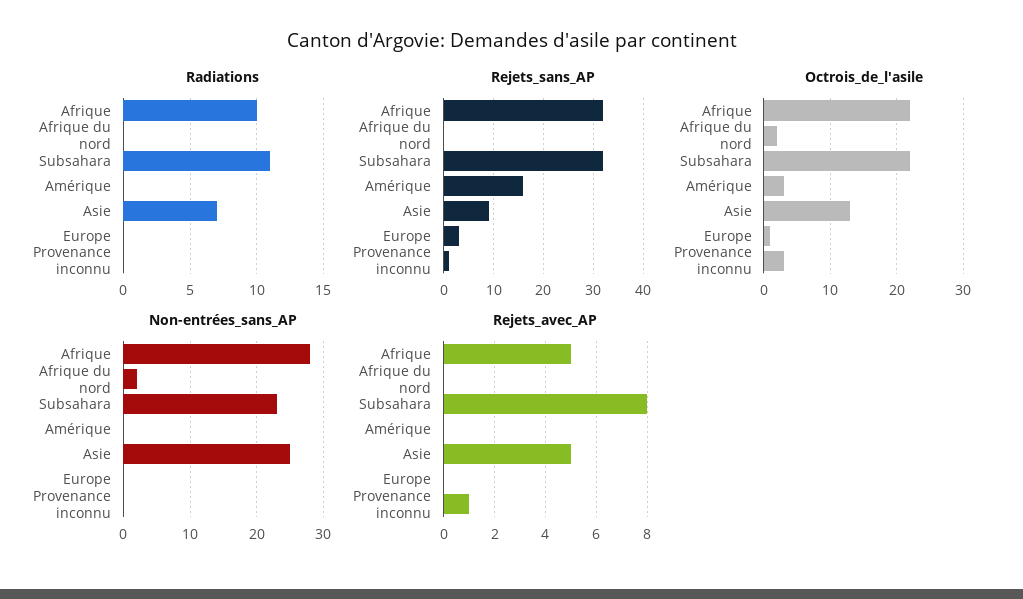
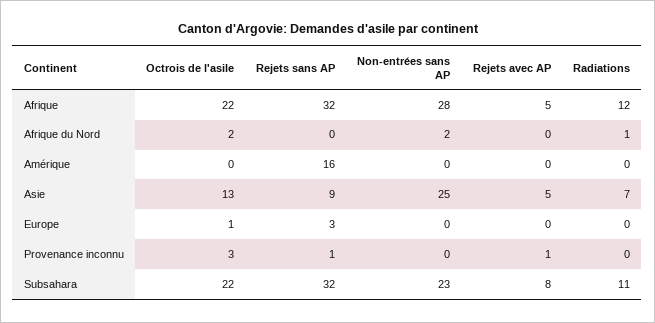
  {
    "Radiations": {
-     "Afrique": 10,
+     "Afrique": 12,
-     "Afrique du nord": 0,
+     "Afrique du nord": 1,
      "Subsahara": 11,
      "Amérique": 0,
      "Asie": 7,
      "Europe": 0,
      "Provenance inconnu": 0
    },
    "Rejets_sans_AP": {
      "Afrique": 32,
      "Afrique du nord": 0,
      "Subsahara": 32,
      "Amérique": 16,
      "Asie": 9,
      "Europe": 3,
      "Provenance inconnu": 1
    },
    "Octrois_de_l'asile": {
      "Afrique": 22,
      "Afrique du nord": 2,
      "Subsahara": 22,
-     "Amérique": 3,
+     "Amérique": 0,
      "Asie": 13,
      "Europe": 1,
      "Provenance inconnu": 3
    },
    "Non-entrées_sans_AP": {
      "Afrique": 28,
      "Afrique du nord": 2,
      "Subsahara": 23,
      "Amérique": 0,
      "Asie": 25,
      "Europe": 0,
      "Provenance inconnu": 0
    },
    "Rejets_avec_AP": {
      "Afrique": 5,
      "Afrique du nord": 0,
      "Subsahara": 8,
      "Amérique": 0,
      "Asie": 5,
      "Europe": 0,
      "Provenance inconnu": 1
    }
  }

